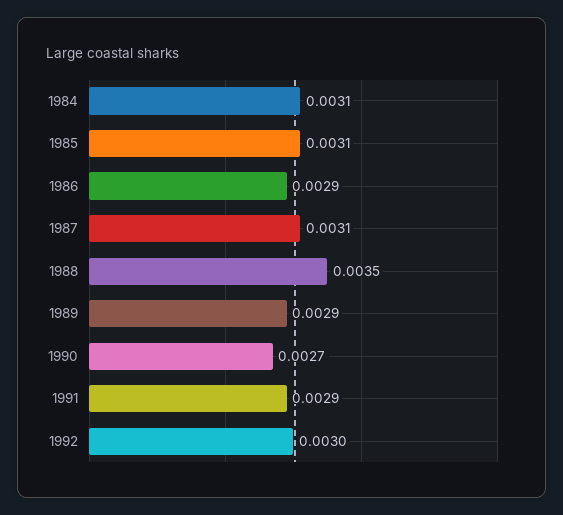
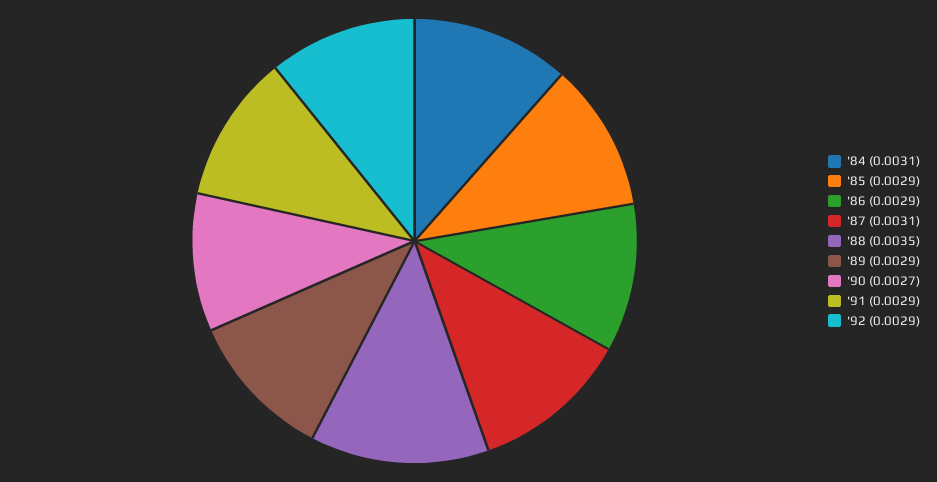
  {
    "1984": 0.0031,
-   "1985": 0.0031,
+   "1985": 0.0029,
    "1986": 0.0029,
    "1987": 0.0031,
    "1988": 0.0035,
    "1989": 0.0029,
    "1990": 0.0027,
    "1991": 0.0029,
-   "1992": 0.003
+   "1992": 0.0029
  }

